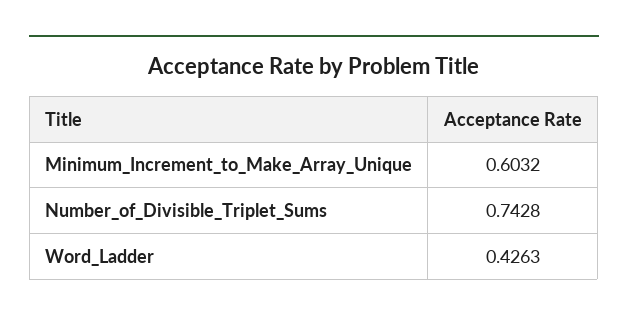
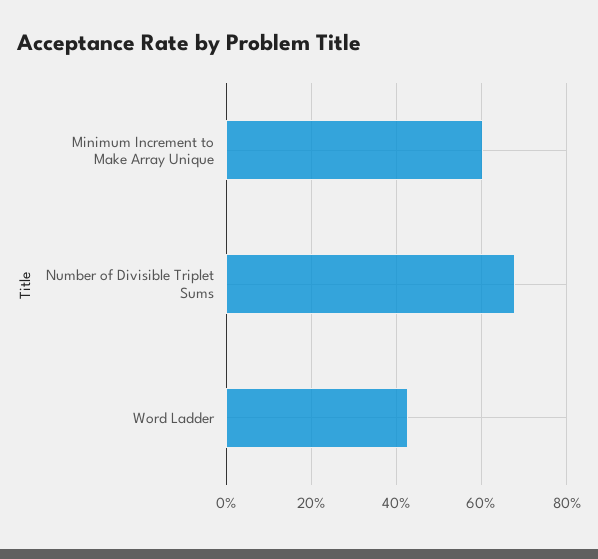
  {
    "Minimum_Increment_to_Make_Array_Unique": 0.6032,
-   "Number_of_Divisible_Triplet_Sums": 0.7428,
+   "Number_of_Divisible_Triplet_Sums": 0.68,
    "Word_Ladder": 0.4263
  }

